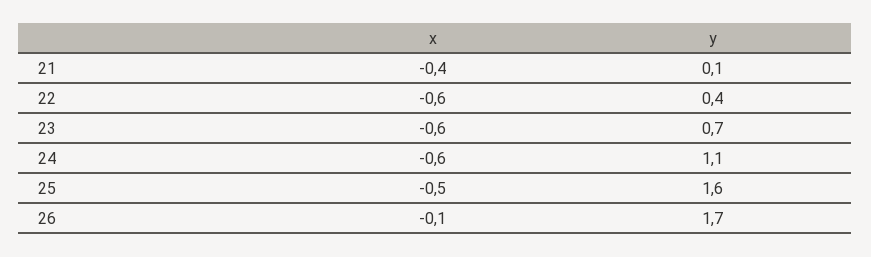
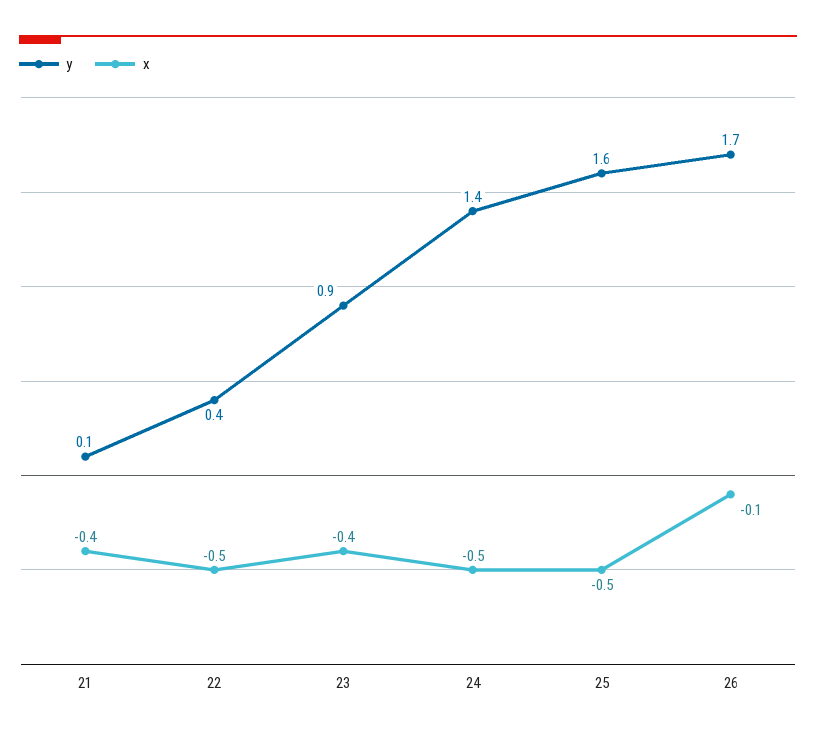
  {
    "x": {
      "21": -0.4,
-     "22": -0.6,
+     "22": -0.5,
-     "23": -0.6,
+     "23": -0.4,
-     "24": -0.6,
+     "24": -0.5,
      "25": -0.5,
      "26": -0.1
    },
    "y": {
      "21": 0.1,
      "22": 0.4,
-     "23": 0.7,
+     "23": 0.9,
-     "24": 1.1,
+     "24": 1.4,
      "25": 1.6,
      "26": 1.7
    }
  }

